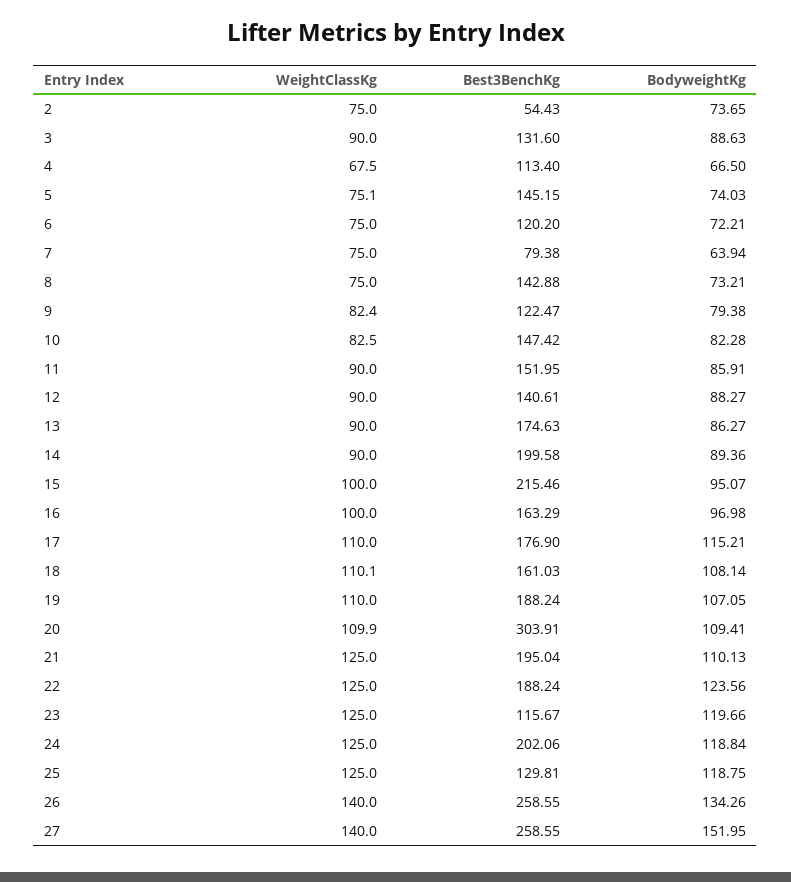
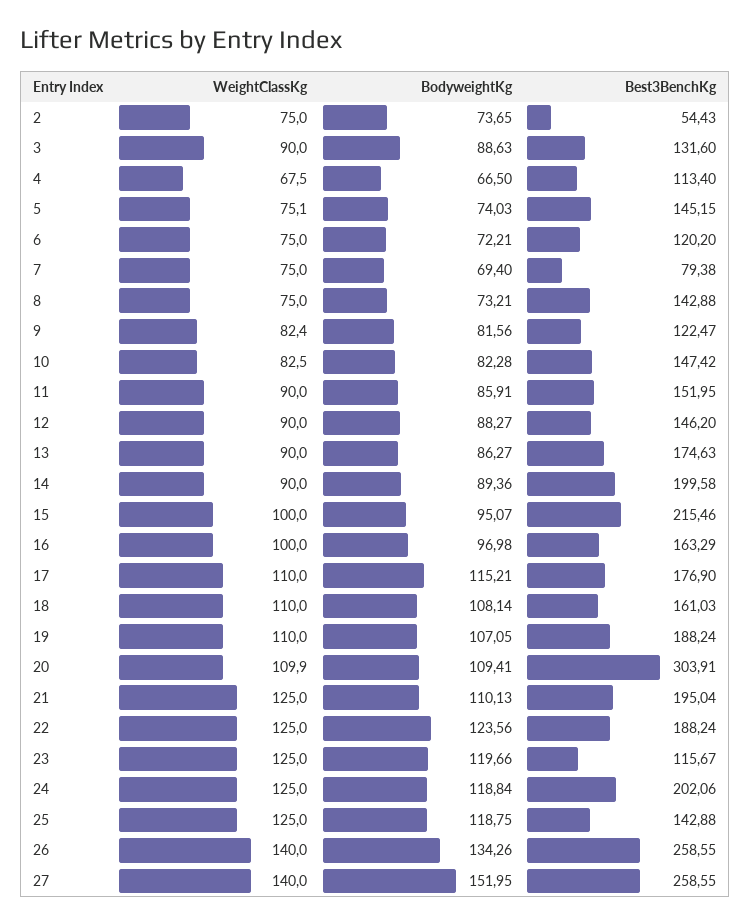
  {
    "WeightClassKg": {
      "2": 75,
      "3": 90,
      "4": 67.5,
      "5": 75.1,
      "6": 75,
      "7": 75,
      "8": 75,
      "9": 82.4,
      "10": 82.5,
      "11": 90,
      "12": 90,
      "13": 90,
      "14": 90,
      "15": 100,
      "16": 100,
      "17": 110,
-     "18": 110.1,
+     "18": 110,
      "19": 110,
      "20": 109.9,
      "21": 125,
      "22": 125,
      "23": 125,
      "24": 125,
      "25": 125,
      "26": 140,
      "27": 140
    },
    "Best3BenchKg": {
      "2": 54.43,
      "3": 131.6,
      "4": 113.4,
      "5": 145.15,
      "6": 120.2,
      "7": 79.38,
      "8": 142.88,
      "9": 122.47,
      "10": 147.42,
      "11": 151.95,
-     "12": 140.61,
+     "12": 146.2,
      "13": 174.63,
      "14": 199.58,
      "15": 215.46,
      "16": 163.29,
      "17": 176.9,
      "18": 161.03,
      "19": 188.24,
      "20": 303.91,
      "21": 195.04,
      "22": 188.24,
      "23": 115.67,
      "24": 202.06,
-     "25": 129.81,
+     "25": 142.88,
      "26": 258.55,
      "27": 258.55
    },
    "BodyweightKg": {
      "2": 73.65,
      "3": 88.63,
      "4": 66.5,
      "5": 74.03,
      "6": 72.21,
-     "7": 63.94,
+     "7": 69.4,
      "8": 73.21,
-     "9": 79.38,
+     "9": 81.56,
      "10": 82.28,
      "11": 85.91,
      "12": 88.27,
      "13": 86.27,
      "14": 89.36,
      "15": 95.07,
      "16": 96.98,
      "17": 115.21,
      "18": 108.14,
      "19": 107.05,
      "20": 109.41,
      "21": 110.13,
      "22": 123.56,
      "23": 119.66,
      "24": 118.84,
      "25": 118.75,
      "26": 134.26,
      "27": 151.95
    }
  }

